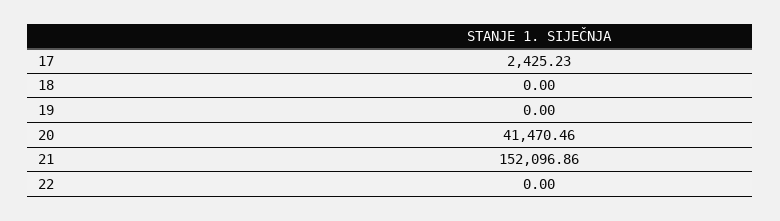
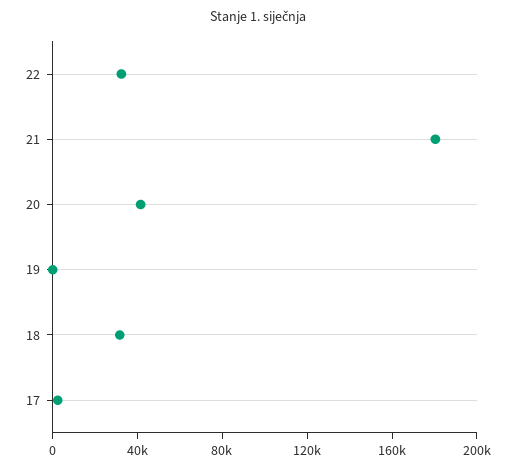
  {
    "17": 2425.23,
-   "18": 0,
+   "18": 30000,
    "19": 0,
    "20": 41470.46,
-   "21": 152096.86,
+   "21": 180000,
-   "22": 0
+   "22": 30000
  }

